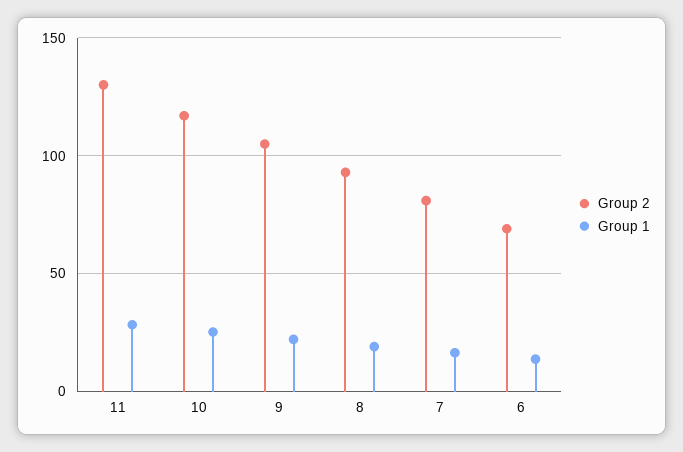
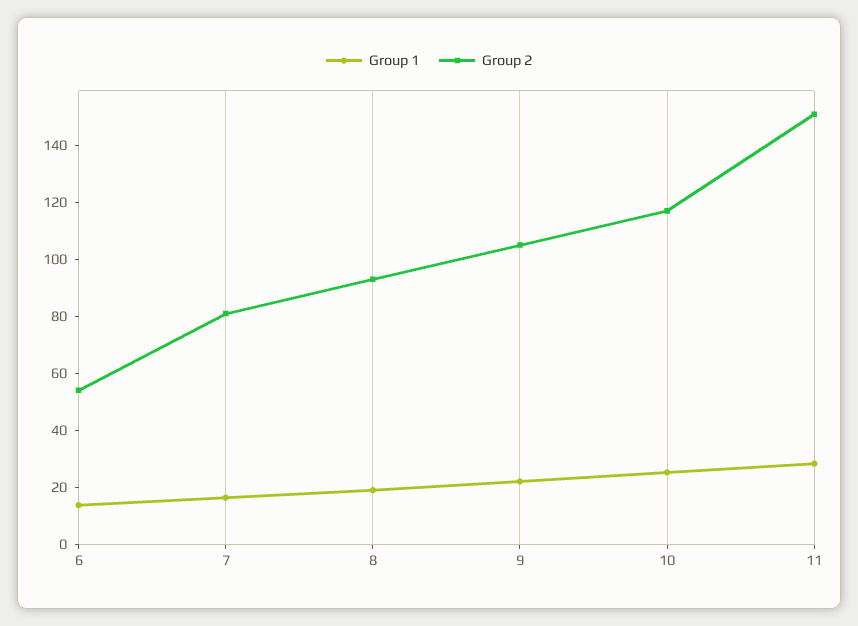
  {
    "Group 2": {
-     "11": 130,
+     "11": 150,
      "10": 115,
      "9": 105,
      "8": 95,
      "7": 80,
-     "6": 70
+     "6": 55
    },
    "Group 1": {
      "11": 30,
      "10": 25,
      "9": 20,
      "8": 20,
      "7": 15,
      "6": 15
    }
  }

